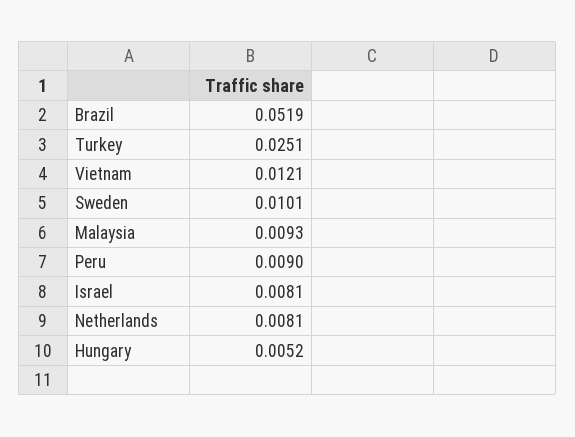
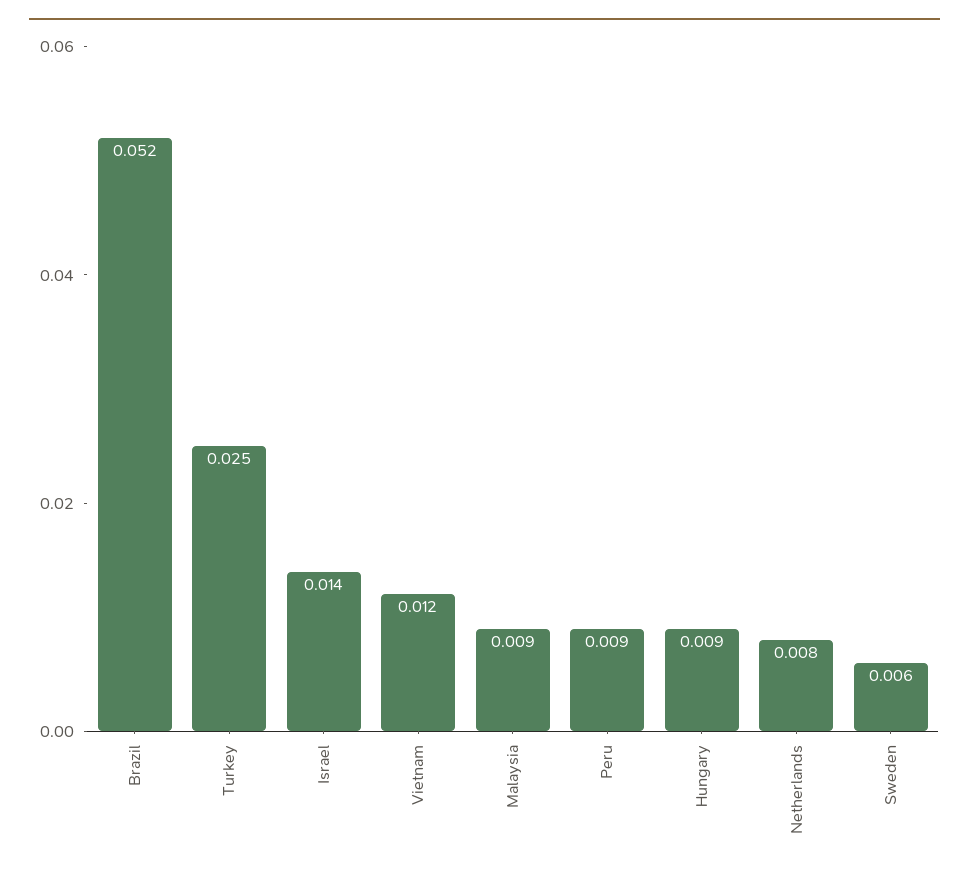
  {
    "Brazil": 0.0519,
    "Turkey": 0.0251,
    "Vietnam": 0.0121,
-   "Sweden": 0.0101,
+   "Sweden": 0.006,
    "Malaysia": 0.0093,
    "Peru": 0.009,
-   "Israel": 0.0081,
+   "Israel": 0.014,
    "Netherlands": 0.0081,
-   "Hungary": 0.0052
+   "Hungary": 0.009
  }

